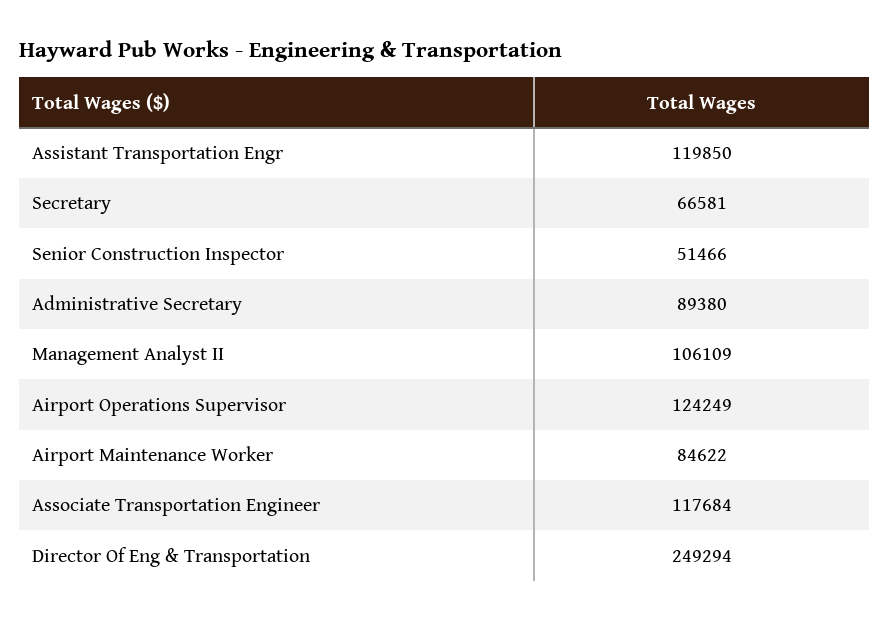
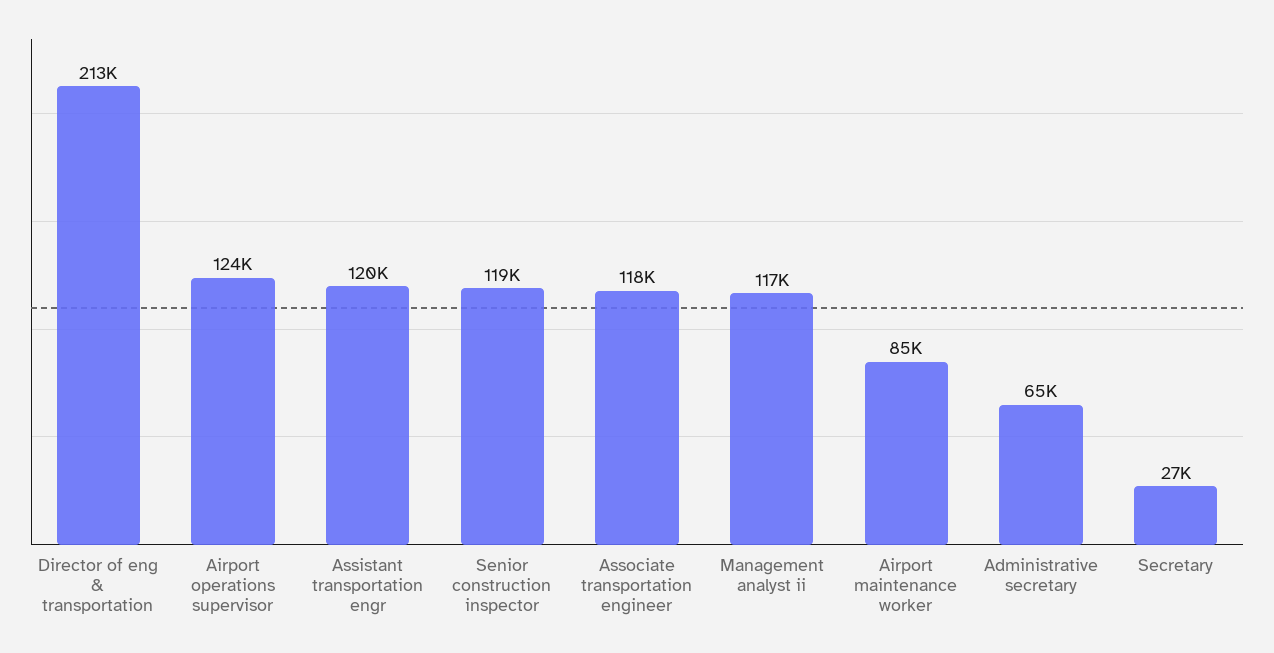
  {
    "Assistant Transportation Engr": 119850,
-   "Secretary": 66581,
+   "Secretary": 27000,
-   "Senior Construction Inspector": 51466,
+   "Senior Construction Inspector": 119000,
-   "Administrative Secretary": 89380,
+   "Administrative Secretary": 65000,
-   "Management Analyst II": 106109,
+   "Management Analyst II": 117000,
    "Airport Operations Supervisor": 124249,
    "Airport Maintenance Worker": 84622,
    "Associate Transportation Engineer": 117684,
-   "Director Of Eng & Transportation": 249294
+   "Director Of Eng & Transportation": 213000
  }

